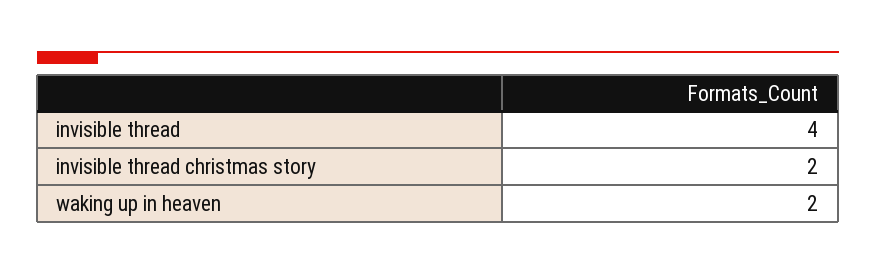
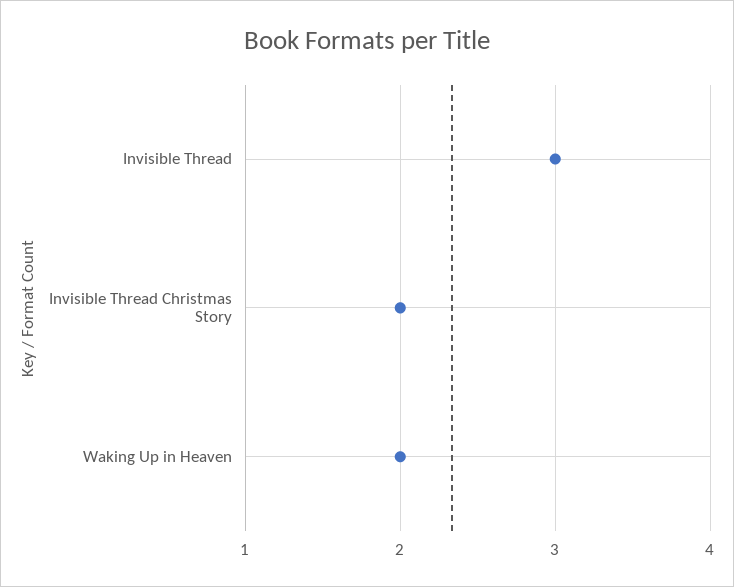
  {
-   "invisible thread": 4,
+   "invisible thread": 3,
    "invisible thread christmas story": 2,
    "waking up in heaven": 2
  }

